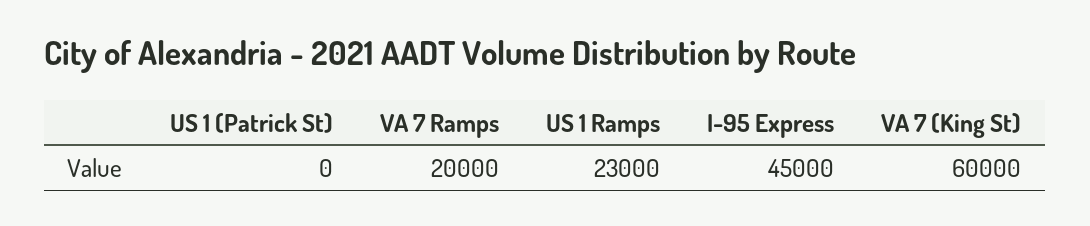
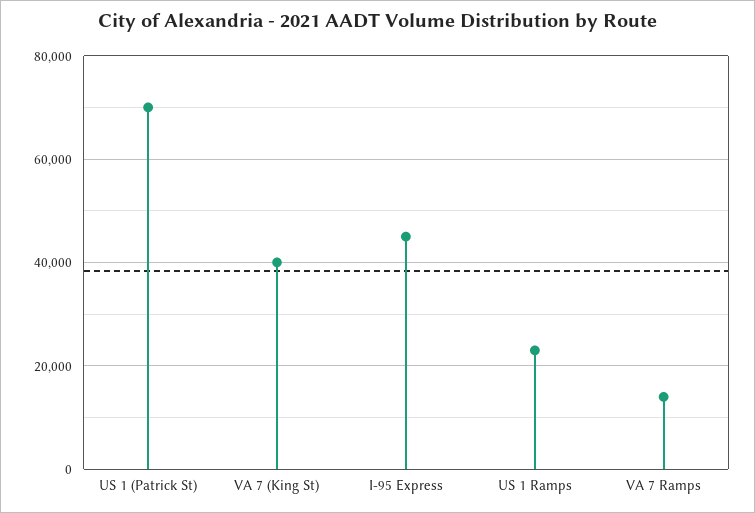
  {
-   "US 1 (Patrick St)": 0,
+   "US 1 (Patrick St)": 70000,
-   "VA 7 Ramps": 20000,
+   "VA 7 Ramps": 14000,
    "US 1 Ramps": 23000,
    "I-95 Express": 45000,
-   "VA 7 (King St)": 60000
+   "VA 7 (King St)": 40000
  }

